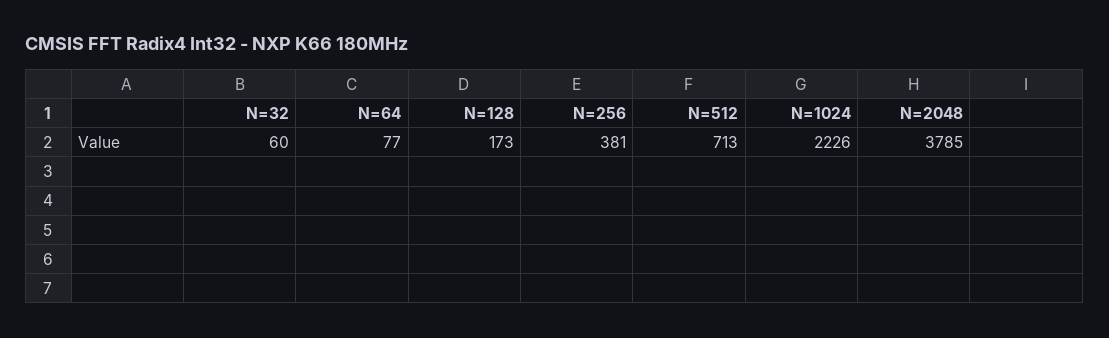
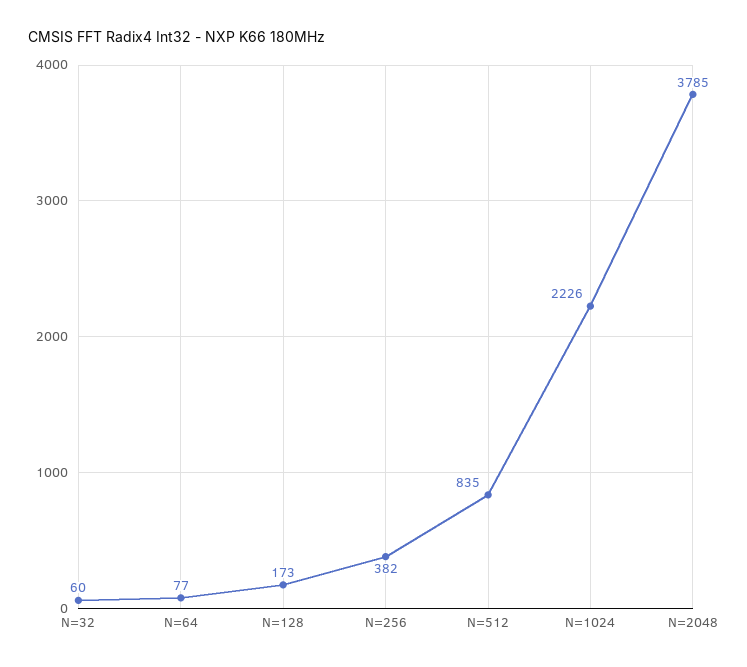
  {
    "N=32": 60,
    "N=64": 77,
    "N=128": 173,
-   "N=256": 381,
+   "N=256": 382,
-   "N=512": 713,
+   "N=512": 835,
    "N=1024": 2226,
    "N=2048": 3785
  }

